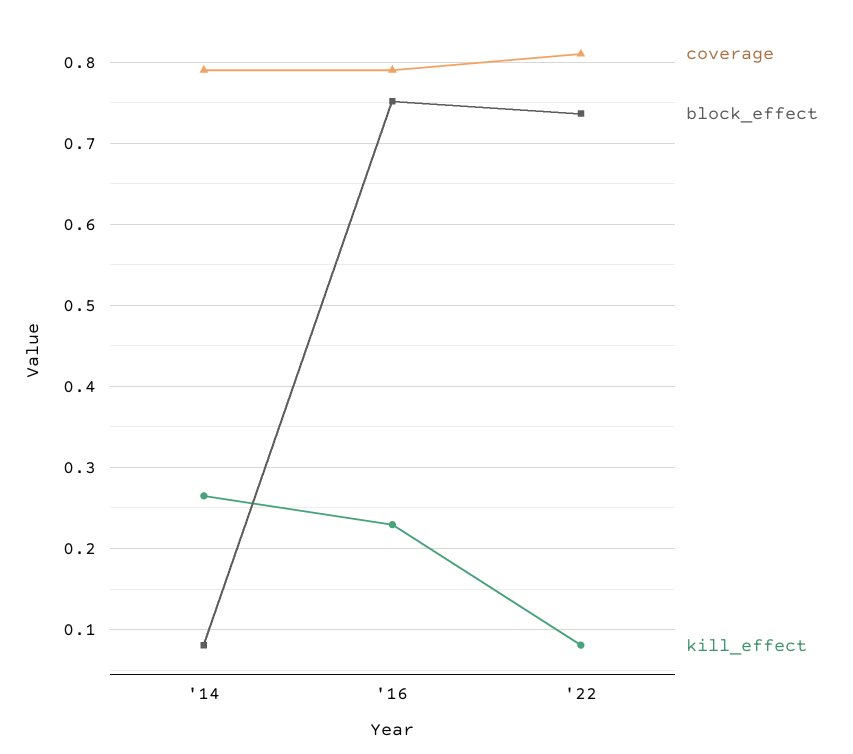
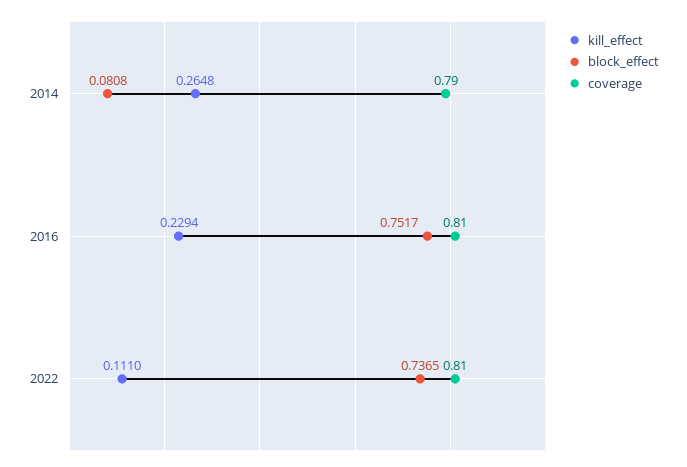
  {
    "coverage": {
      "'14": 0.79,
-     "'16": 0.79,
+     "'16": 0.81,
      "'22": 0.81
    },
    "block_effect": {
      "'14": 0.0808,
      "'16": 0.7517,
      "'22": 0.7365
    },
    "kill_effect": {
      "'14": 0.2648,
      "'16": 0.2294,
-     "'22": 0.08
+     "'22": 0.111
    }
  }

